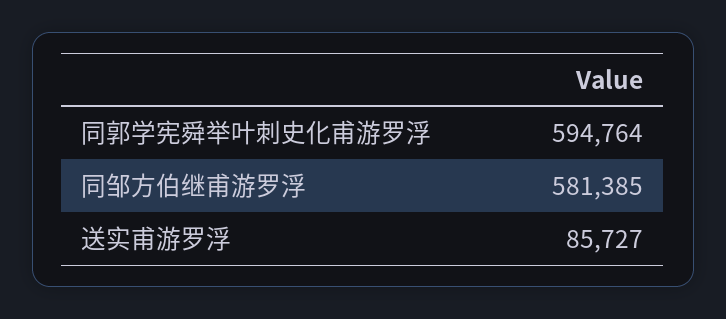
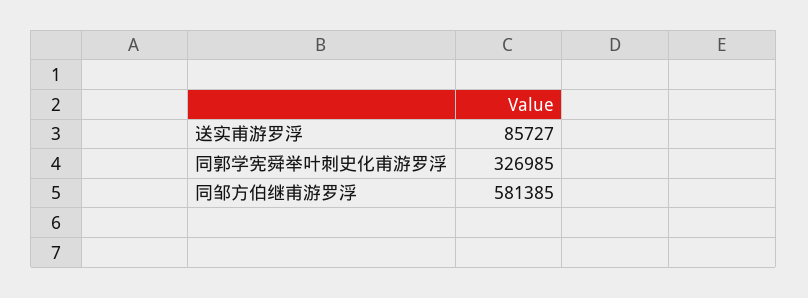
  {
-   "同郭学宪舜举叶刺史化甫游罗浮": 594764,
+   "同郭学宪舜举叶刺史化甫游罗浮": 326985,
    "同邹方伯继甫游罗浮": 581385,
    "送实甫游罗浮": 85727
  }

